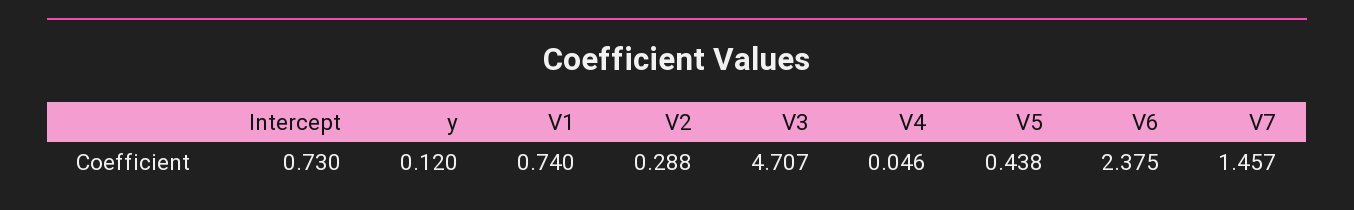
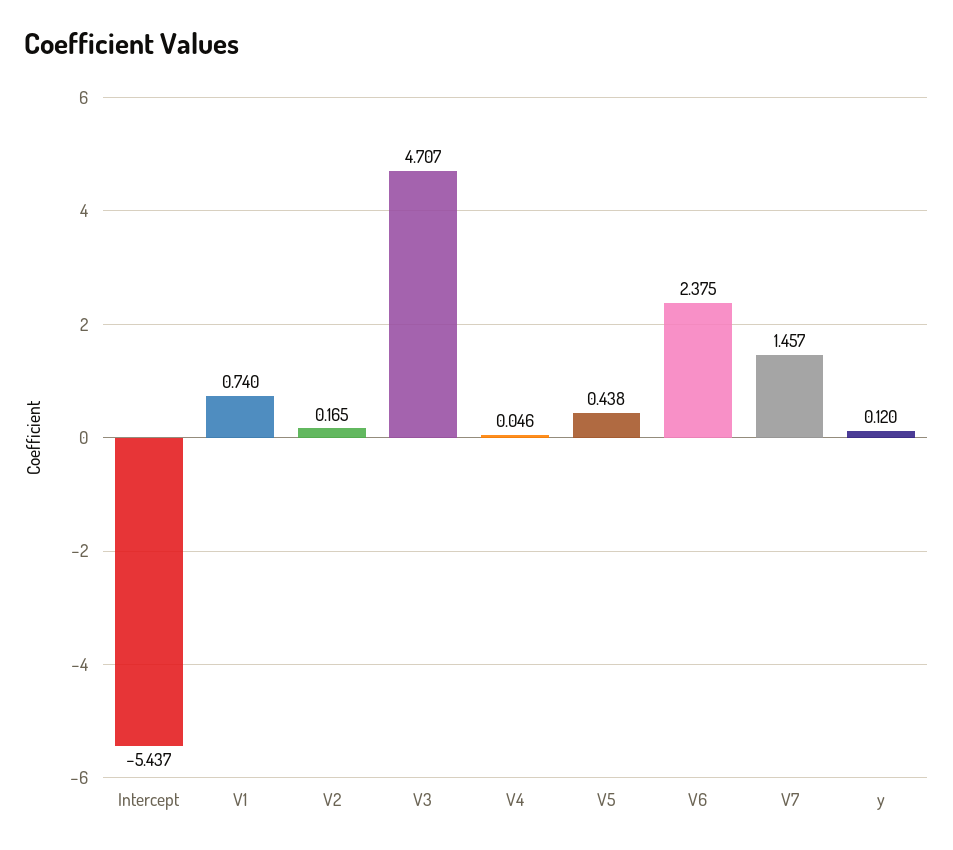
  {
-   "Intercept": 0.73,
+   "Intercept": -5.437,
    "y": 0.12,
    "V1": 0.74,
-   "V2": 0.288,
+   "V2": 0.165,
    "V3": 4.707,
    "V4": 0.046,
    "V5": 0.438,
    "V6": 2.375,
    "V7": 1.457
  }

